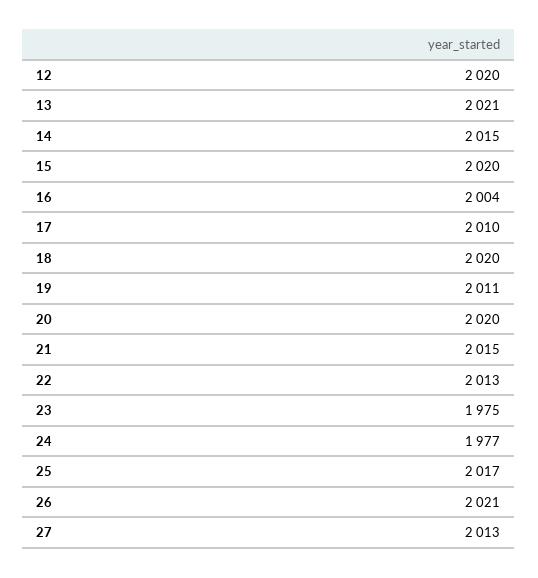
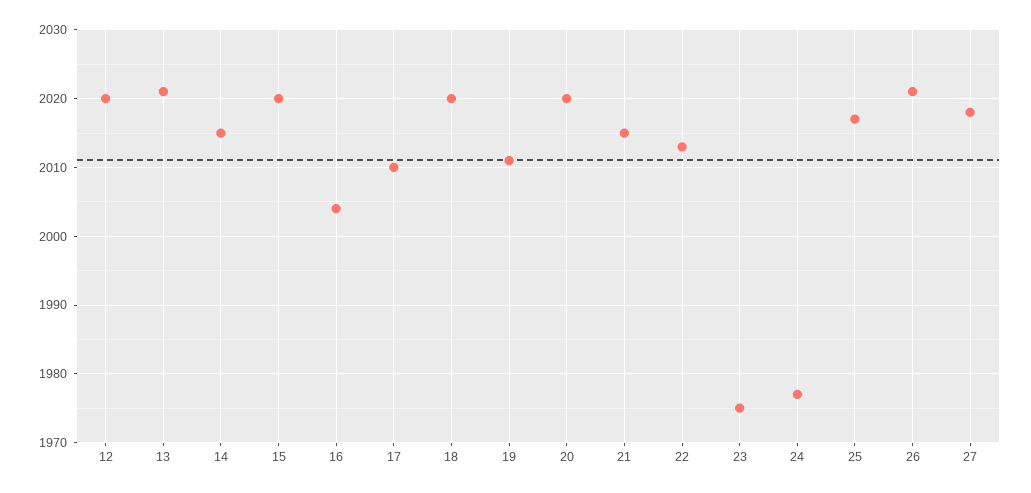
  {
    "12": 2020,
    "13": 2021,
    "14": 2015,
    "15": 2020,
    "16": 2004,
    "17": 2010,
    "18": 2020,
    "19": 2011,
    "20": 2020,
    "21": 2015,
    "22": 2013,
    "23": 1975,
    "24": 1977,
    "25": 2017,
    "26": 2021,
-   "27": 2013
+   "27": 2018
  }

